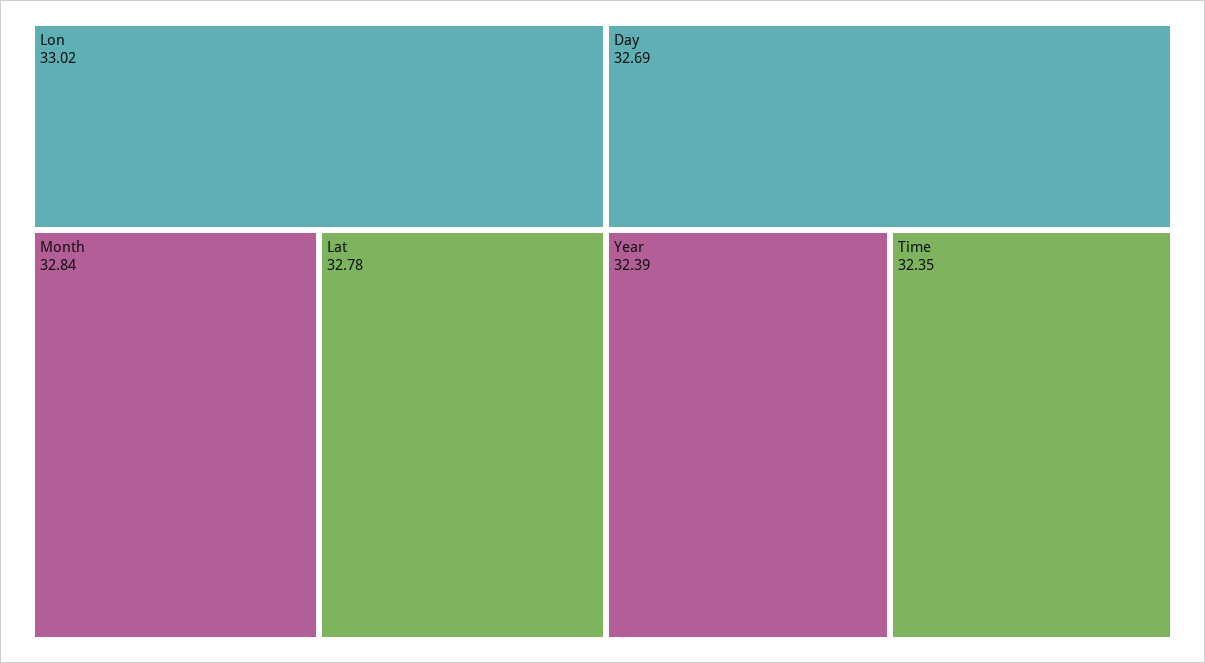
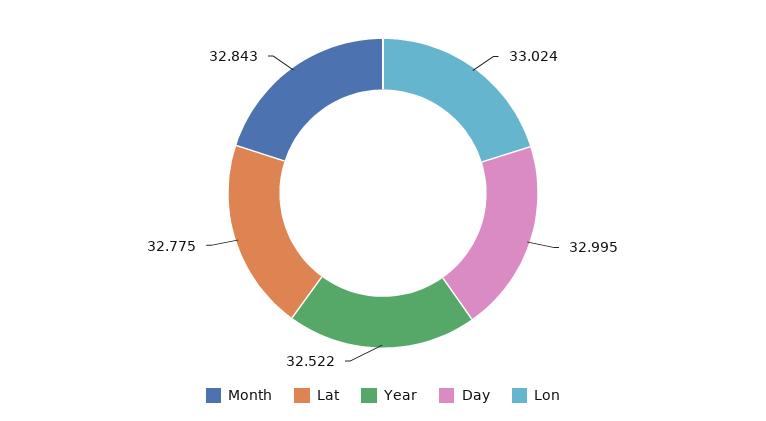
  {
    "Lon": 33.024,
    "Month": 32.843,
    "Lat": 32.775,
-   "Day": 32.69,
+   "Day": 32.995,
-   "Year": 32.39,
+   "Year": 32.522
-   "Time": 32.35
  }

